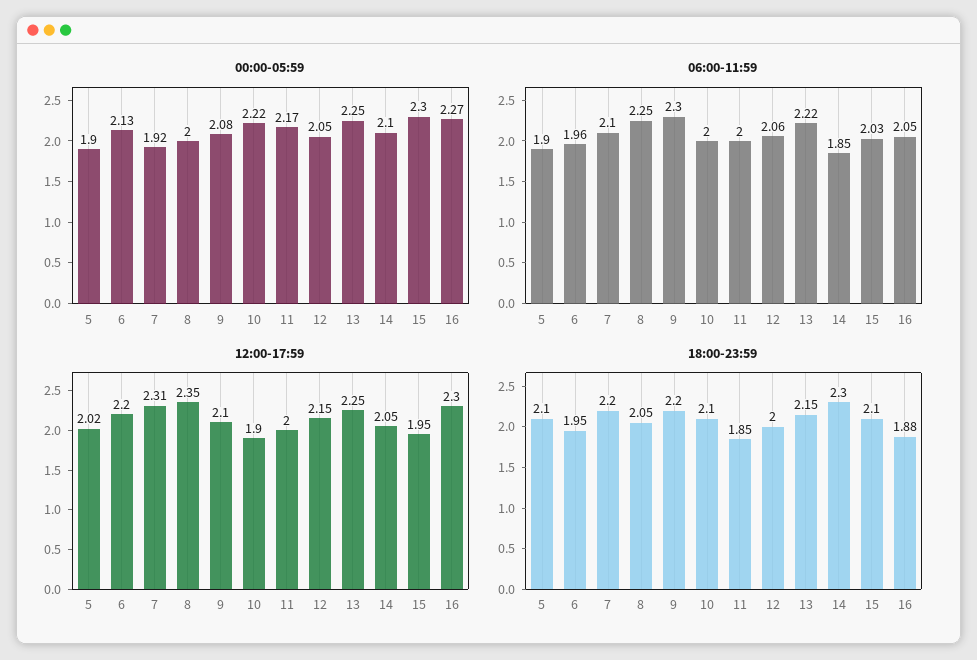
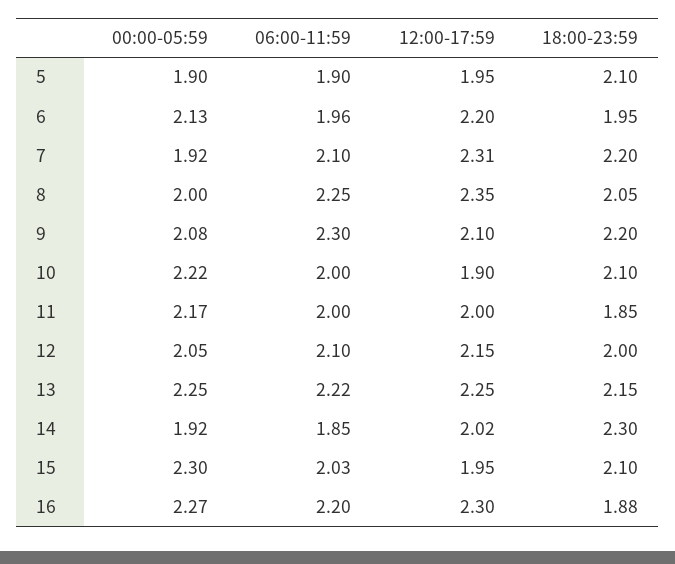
  {
    "00:00-05:59": {
      "5": 1.9,
      "6": 2.13,
      "7": 1.92,
      "8": 2,
      "9": 2.08,
      "10": 2.22,
      "11": 2.17,
      "12": 2.05,
      "13": 2.25,
-     "14": 2.1,
+     "14": 1.92,
      "15": 2.3,
      "16": 2.27
    },
    "06:00-11:59": {
      "5": 1.9,
      "6": 1.96,
      "7": 2.1,
      "8": 2.25,
      "9": 2.3,
      "10": 2,
      "11": 2,
-     "12": 2.06,
+     "12": 2.1,
      "13": 2.22,
      "14": 1.85,
      "15": 2.03,
-     "16": 2.05
+     "16": 2.2
    },
    "12:00-17:59": {
-     "5": 2.02,
+     "5": 1.95,
      "6": 2.2,
      "7": 2.31,
      "8": 2.35,
      "9": 2.1,
      "10": 1.9,
      "11": 2,
      "12": 2.15,
      "13": 2.25,
-     "14": 2.05,
+     "14": 2.02,
      "15": 1.95,
      "16": 2.3
    },
    "18:00-23:59": {
      "5": 2.1,
      "6": 1.95,
      "7": 2.2,
      "8": 2.05,
      "9": 2.2,
      "10": 2.1,
      "11": 1.85,
      "12": 2,
      "13": 2.15,
      "14": 2.3,
      "15": 2.1,
      "16": 1.88
    }
  }

